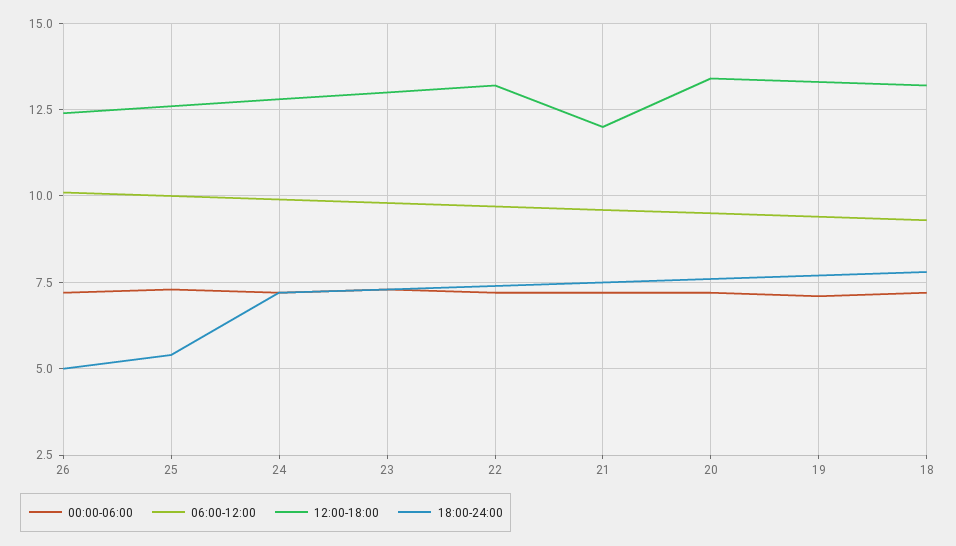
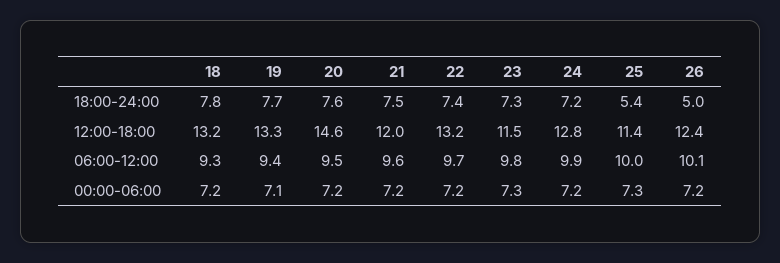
  {
    "00:00-06:00": {
      "26": 7.2,
      "25": 7.3,
      "24": 7.2,
      "23": 7.3,
      "22": 7.2,
      "21": 7.2,
      "20": 7.2,
      "19": 7.1,
      "18": 7.2
    },
    "06:00-12:00": {
      "26": 10.1,
      "25": 10,
      "24": 9.9,
      "23": 9.8,
      "22": 9.7,
      "21": 9.6,
      "20": 9.5,
      "19": 9.4,
      "18": 9.3
    },
    "12:00-18:00": {
      "26": 12.4,
-     "25": 12.5,
+     "25": 11.4,
      "24": 12.8,
-     "23": 13,
+     "23": 11.5,
      "22": 13.2,
      "21": 12,
-     "20": 13.5,
+     "20": 14.6,
      "19": 13.3,
      "18": 13.2
    },
    "18:00-24:00": {
      "26": 5,
      "25": 5.4,
      "24": 7.2,
      "23": 7.3,
      "22": 7.4,
      "21": 7.5,
      "20": 7.6,
      "19": 7.7,
      "18": 7.8
    }
  }

